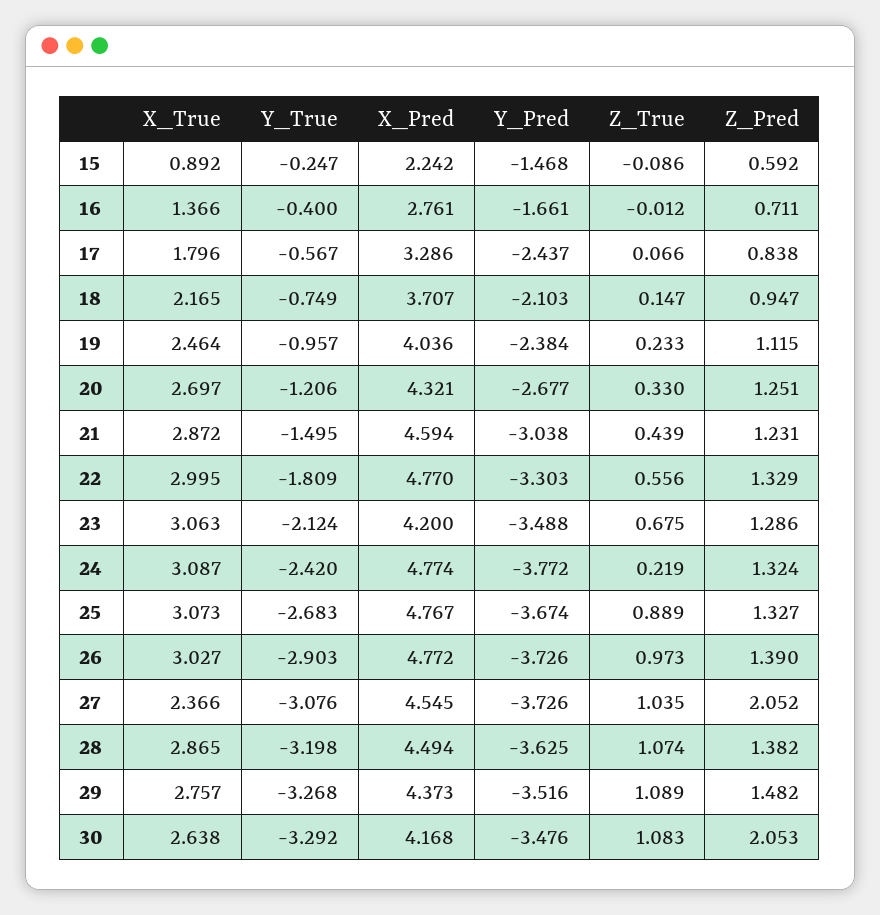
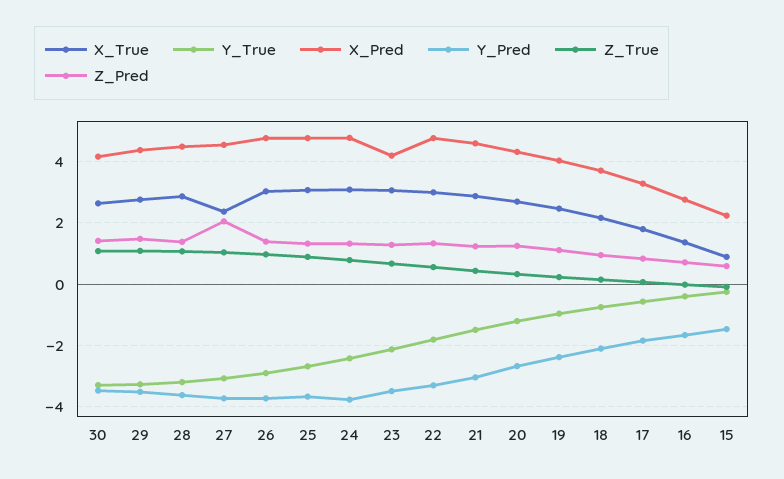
  {
    "X_True": {
      "15": 0.892,
      "16": 1.366,
      "17": 1.796,
      "18": 2.165,
      "19": 2.464,
      "20": 2.697,
      "21": 2.872,
      "22": 2.995,
      "23": 3.063,
      "24": 3.087,
      "25": 3.073,
      "26": 3.027,
      "27": 2.366,
      "28": 2.865,
      "29": 2.757,
      "30": 2.638
    },
    "Y_True": {
      "15": -0.247,
      "16": -0.4,
      "17": -0.567,
      "18": -0.749,
      "19": -0.957,
      "20": -1.206,
      "21": -1.495,
      "22": -1.809,
      "23": -2.124,
      "24": -2.42,
      "25": -2.683,
      "26": -2.903,
      "27": -3.076,
      "28": -3.198,
      "29": -3.268,
      "30": -3.292
    },
    "X_Pred": {
      "15": 2.242,
      "16": 2.761,
      "17": 3.286,
      "18": 3.707,
      "19": 4.036,
      "20": 4.321,
      "21": 4.594,
      "22": 4.77,
      "23": 4.2,
      "24": 4.774,
      "25": 4.767,
      "26": 4.772,
      "27": 4.545,
      "28": 4.494,
      "29": 4.373,
      "30": 4.168
    },
    "Y_Pred": {
      "15": -1.468,
      "16": -1.661,
-     "17": -2.437,
+     "17": -1.8,
      "18": -2.103,
      "19": -2.384,
      "20": -2.677,
      "21": -3.038,
      "22": -3.303,
      "23": -3.488,
      "24": -3.772,
      "25": -3.674,
      "26": -3.726,
      "27": -3.726,
      "28": -3.625,
      "29": -3.516,
      "30": -3.476
    },
    "Z_True": {
      "15": -0.086,
      "16": -0.012,
      "17": 0.066,
      "18": 0.147,
      "19": 0.233,
      "20": 0.33,
      "21": 0.439,
      "22": 0.556,
      "23": 0.675,
-     "24": 0.219,
+     "24": 0.8,
      "25": 0.889,
      "26": 0.973,
      "27": 1.035,
      "28": 1.074,
      "29": 1.089,
      "30": 1.083
    },
    "Z_Pred": {
      "15": 0.592,
      "16": 0.711,
      "17": 0.838,
      "18": 0.947,
      "19": 1.115,
      "20": 1.251,
      "21": 1.231,
      "22": 1.329,
      "23": 1.286,
      "24": 1.324,
      "25": 1.327,
      "26": 1.39,
      "27": 2.052,
      "28": 1.382,
      "29": 1.482,
-     "30": 2.053
+     "30": 1.4
    }
  }

